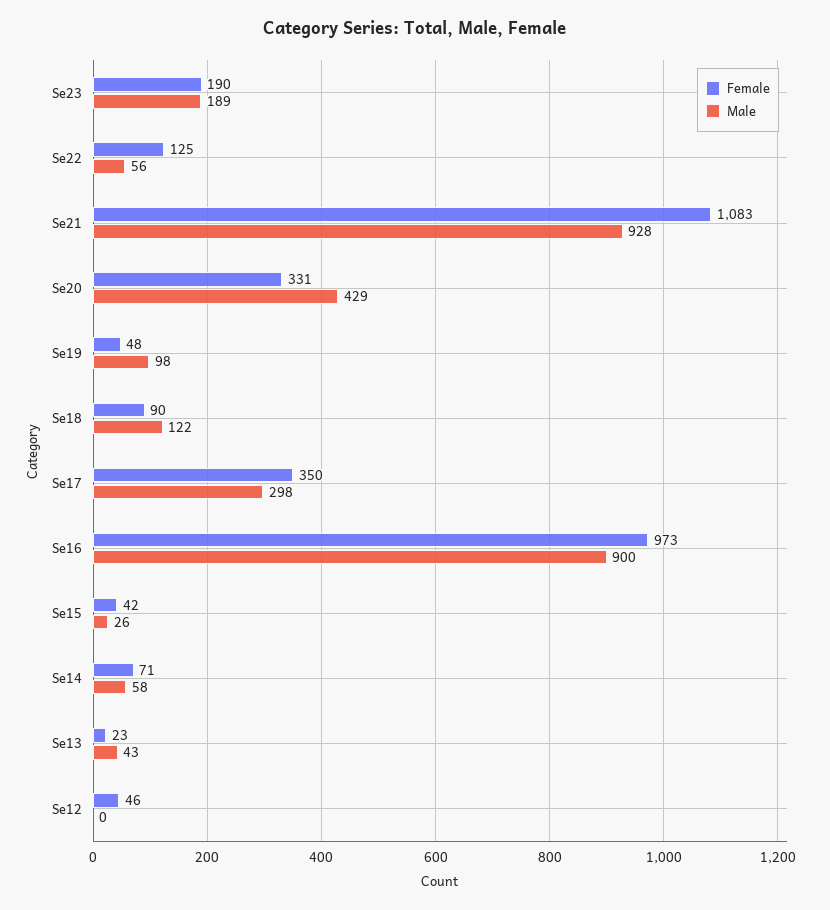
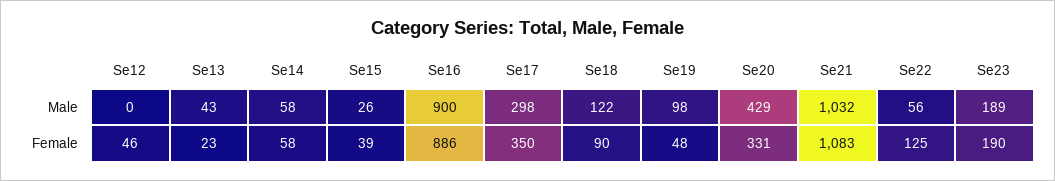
  {
    "Female": {
      "Se23": 190,
      "Se22": 125,
      "Se21": 1083,
      "Se20": 331,
      "Se19": 48,
      "Se18": 90,
      "Se17": 350,
-     "Se16": 973,
+     "Se16": 886,
-     "Se15": 42,
+     "Se15": 39,
-     "Se14": 71,
+     "Se14": 58,
      "Se13": 23,
      "Se12": 46
    },
    "Male": {
      "Se23": 189,
      "Se22": 56,
-     "Se21": 928,
+     "Se21": 1032,
      "Se20": 429,
      "Se19": 98,
      "Se18": 122,
      "Se17": 298,
      "Se16": 900,
      "Se15": 26,
      "Se14": 58,
      "Se13": 43,
      "Se12": 0
    }
  }

